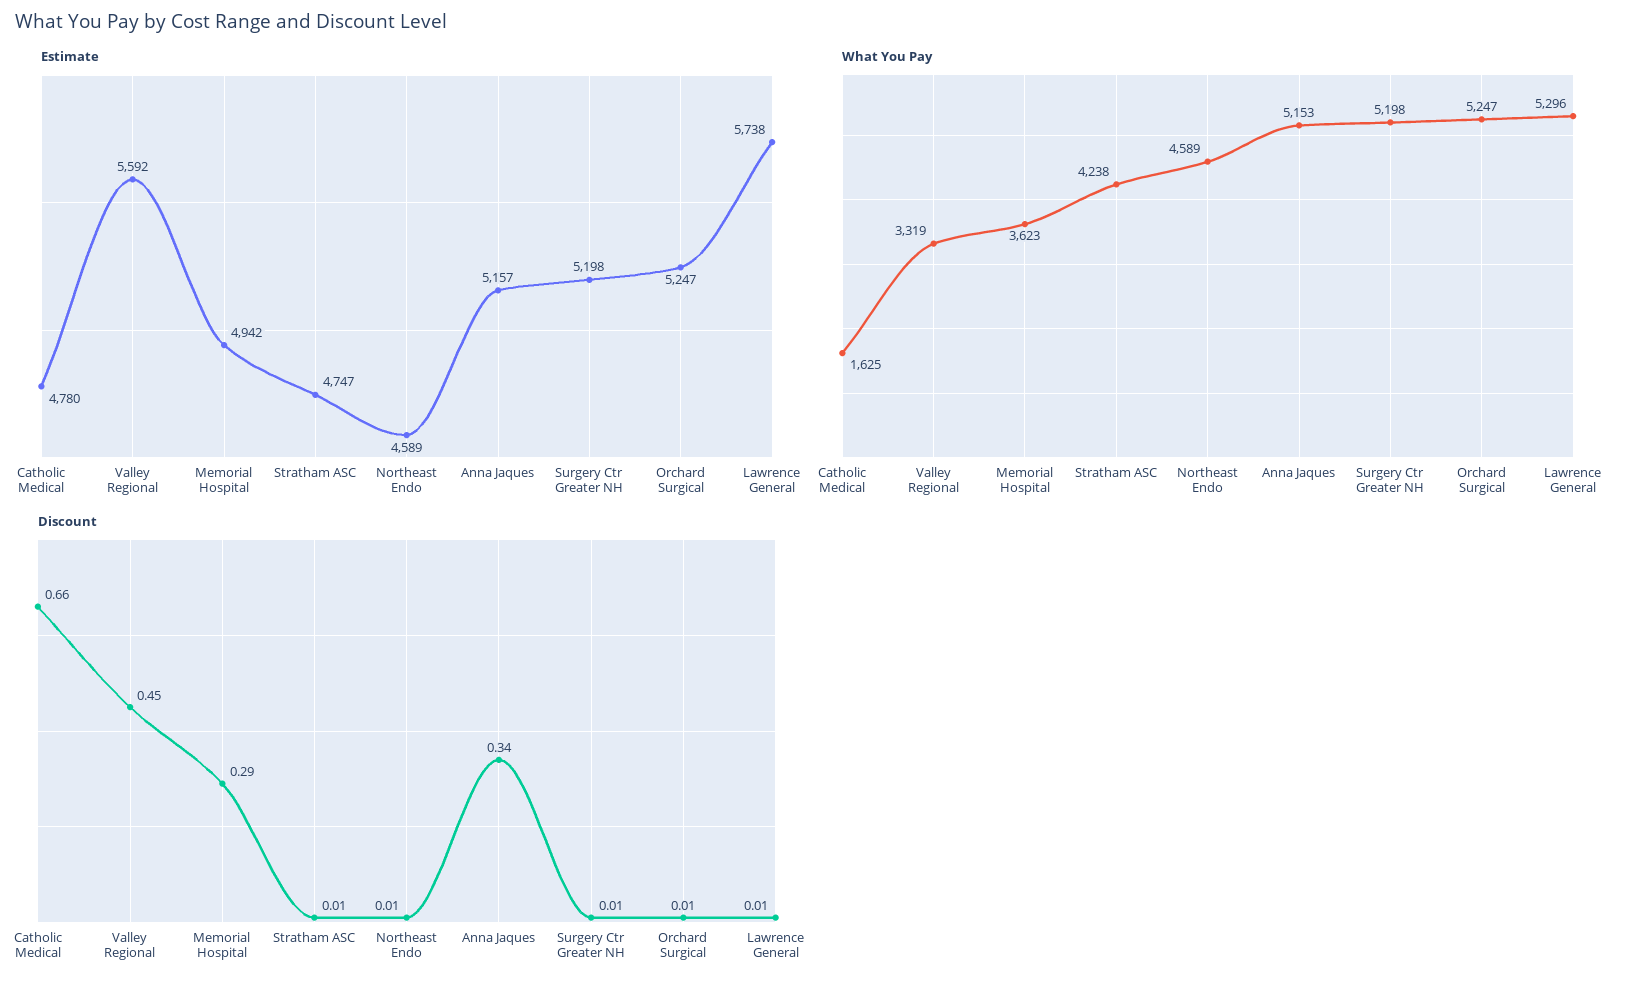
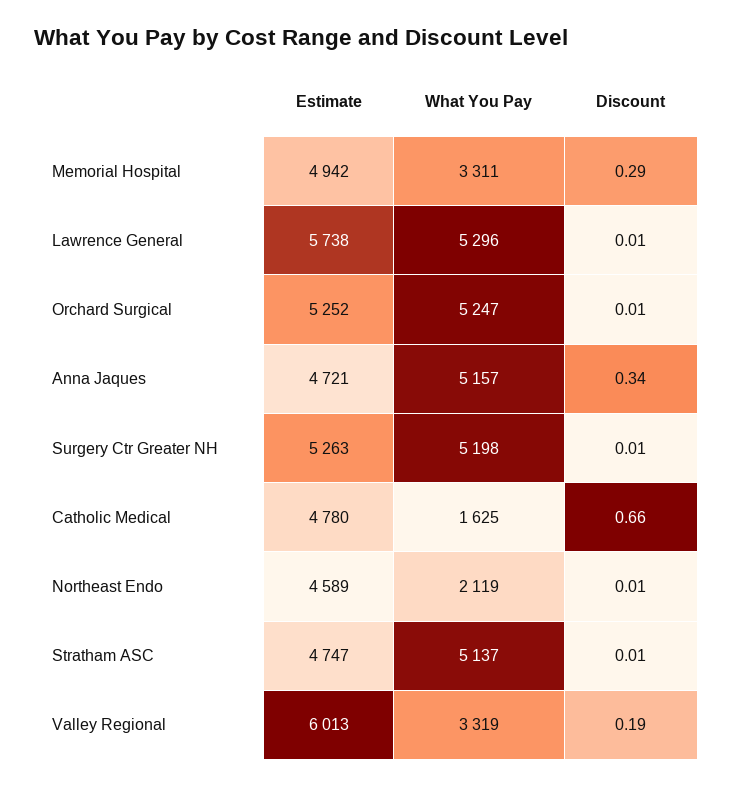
  {
    "Estimate": {
      "Catholic Medical": 4780,
-     "Valley Regional": 5592,
+     "Valley Regional": 6013,
      "Memorial Hospital": 4942,
      "Stratham ASC": 4747,
      "Northeast Endo": 4589,
-     "Anna Jaques": 5157,
+     "Anna Jaques": 4721,
-     "Surgery Ctr Greater NH": 5198,
+     "Surgery Ctr Greater NH": 5263,
-     "Orchard Surgical": 5247,
+     "Orchard Surgical": 5252,
      "Lawrence General": 5738
    },
    "What You Pay": {
      "Catholic Medical": 1625,
      "Valley Regional": 3319,
-     "Memorial Hospital": 3623,
+     "Memorial Hospital": 3311,
-     "Stratham ASC": 4238,
+     "Stratham ASC": 5137,
-     "Northeast Endo": 4589,
+     "Northeast Endo": 2119,
-     "Anna Jaques": 5153,
+     "Anna Jaques": 5157,
      "Surgery Ctr Greater NH": 5198,
      "Orchard Surgical": 5247,
      "Lawrence General": 5296
    },
    "Discount": {
      "Catholic Medical": 0.66,
-     "Valley Regional": 0.45,
+     "Valley Regional": 0.19,
      "Memorial Hospital": 0.29,
      "Stratham ASC": 0.01,
      "Northeast Endo": 0.01,
      "Anna Jaques": 0.34,
      "Surgery Ctr Greater NH": 0.01,
      "Orchard Surgical": 0.01,
      "Lawrence General": 0.01
    }
  }

